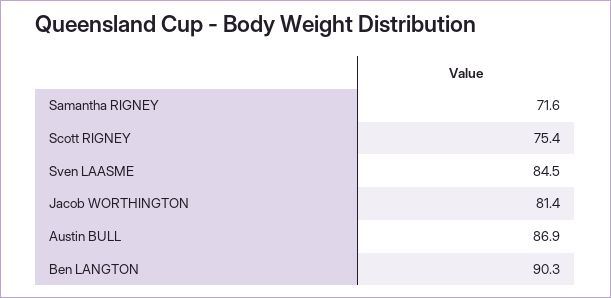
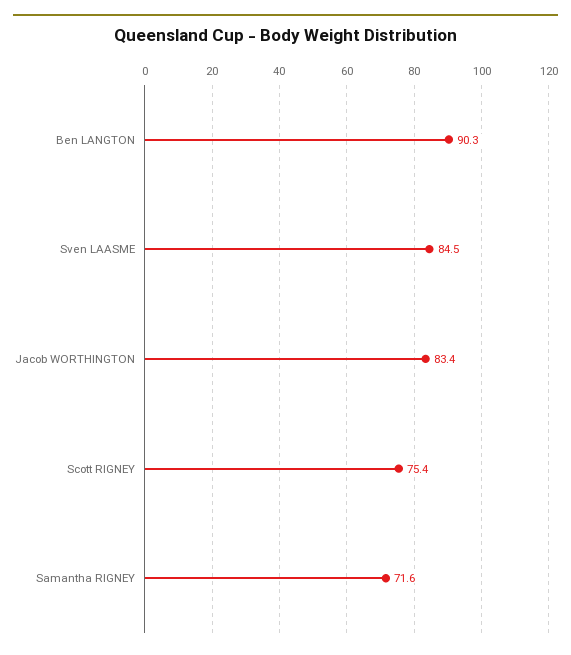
  {
    "Samantha RIGNEY": 71.6,
    "Scott RIGNEY": 75.4,
    "Sven LAASME": 84.5,
-   "Jacob WORTHINGTON": 81.4,
+   "Jacob WORTHINGTON": 83.4,
-   "Austin BULL": 86.9,
    "Ben LANGTON": 90.3
  }

